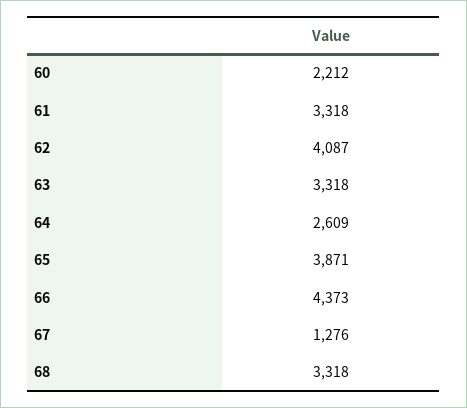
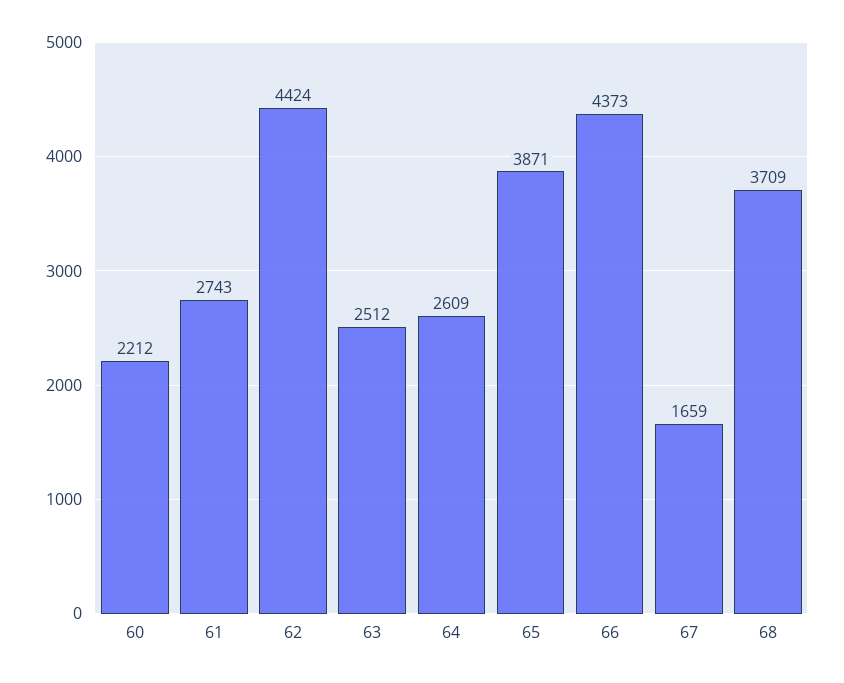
  {
    "60": 2212,
-   "61": 3318,
+   "61": 2743,
-   "62": 4087,
+   "62": 4424,
-   "63": 3318,
+   "63": 2512,
    "64": 2609,
    "65": 3871,
    "66": 4373,
-   "67": 1276,
+   "67": 1659,
-   "68": 3318
+   "68": 3709
  }

